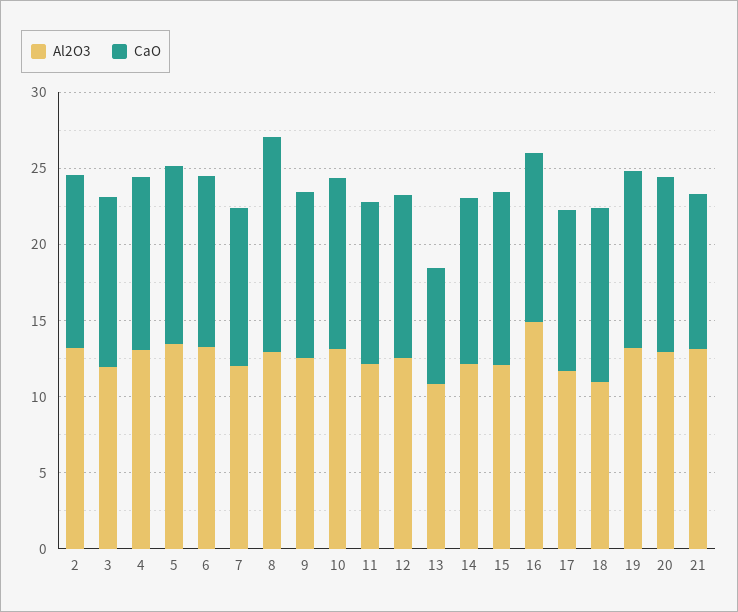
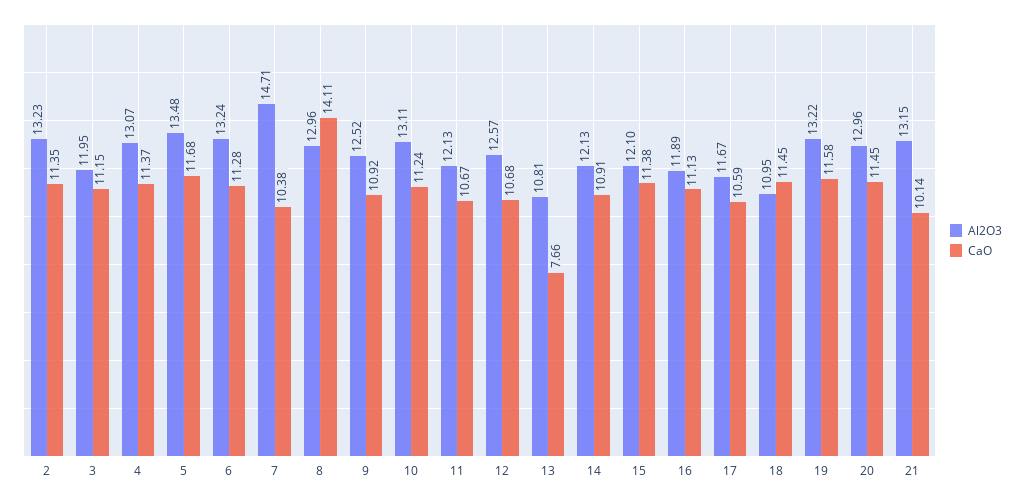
  {
    "Al2O3": {
      "2": 13.23,
      "3": 11.95,
      "4": 13.07,
      "5": 13.48,
      "6": 13.24,
-     "7": 12,
+     "7": 14.71,
      "8": 12.96,
      "9": 12.52,
      "10": 13.11,
      "11": 12.13,
      "12": 12.57,
      "13": 10.81,
      "14": 12.13,
      "15": 12.1,
-     "16": 15,
+     "16": 11.89,
      "17": 11.67,
      "18": 10.95,
      "19": 13.22,
      "20": 12.96,
      "21": 13.15
    },
    "CaO": {
      "2": 11.35,
      "3": 11.15,
      "4": 11.37,
      "5": 11.68,
      "6": 11.28,
      "7": 10.38,
      "8": 14.11,
      "9": 10.92,
      "10": 11.24,
      "11": 10.67,
      "12": 10.68,
      "13": 7.66,
      "14": 10.91,
      "15": 11.38,
      "16": 11.13,
      "17": 10.59,
      "18": 11.45,
      "19": 11.58,
      "20": 11.45,
      "21": 10.14
    }
  }

